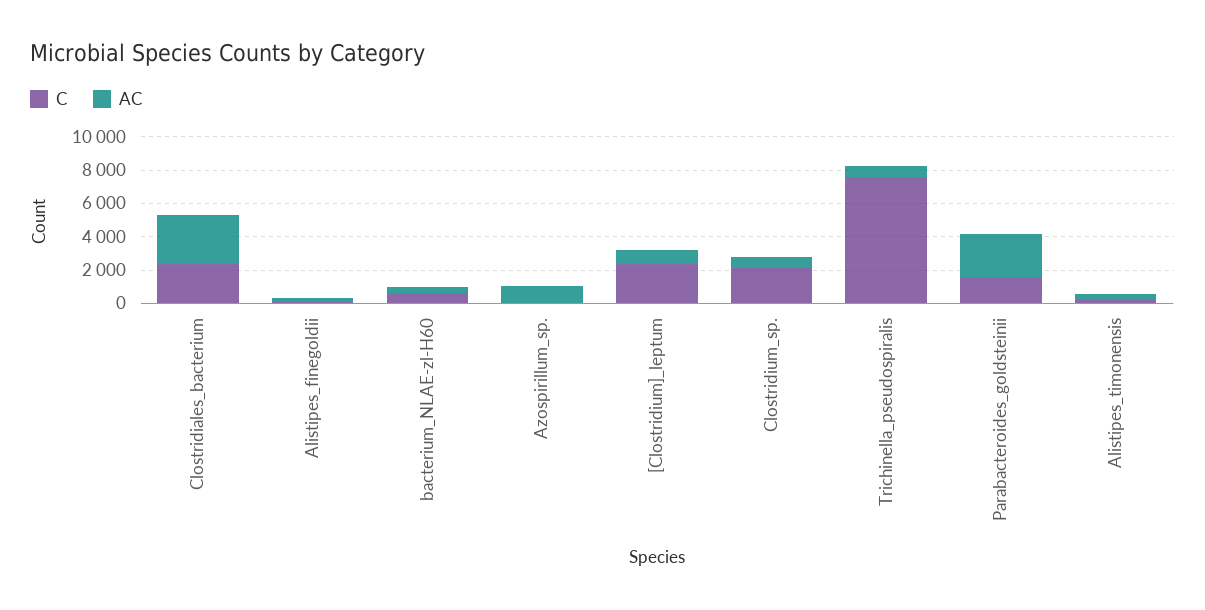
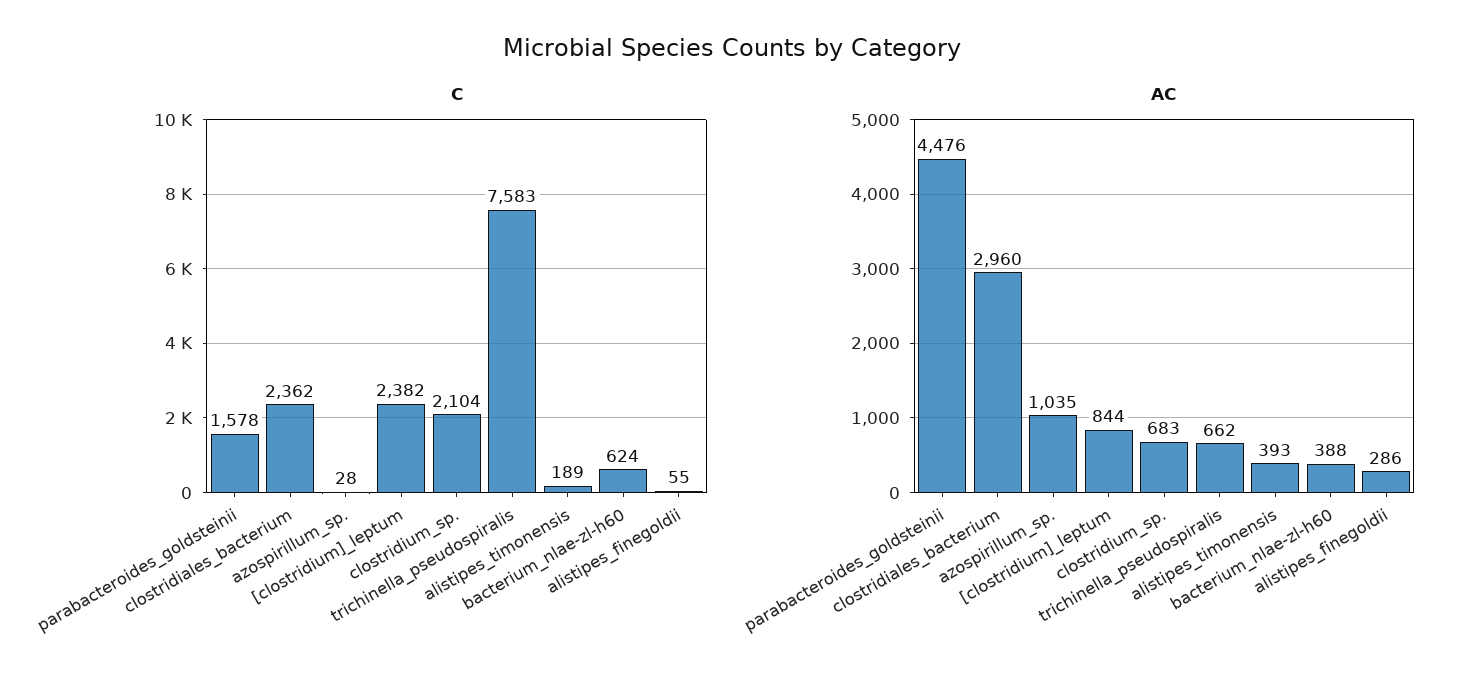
  {
    "C": {
      "Clostridiales_bacterium": 2362,
      "Alistipes_finegoldii": 55,
      "bacterium_NLAE-zl-H60": 624,
      "Azospirillum_sp.": 28,
      "[Clostridium]_leptum": 2382,
      "Clostridium_sp.": 2104,
      "Trichinella_pseudospiralis": 7583,
      "Parabacteroides_goldsteinii": 1578,
      "Alistipes_timonensis": 189
    },
    "AC": {
      "Clostridiales_bacterium": 2960,
      "Alistipes_finegoldii": 286,
      "bacterium_NLAE-zl-H60": 388,
      "Azospirillum_sp.": 1035,
      "[Clostridium]_leptum": 844,
      "Clostridium_sp.": 683,
      "Trichinella_pseudospiralis": 662,
-     "Parabacteroides_goldsteinii": 2500,
+     "Parabacteroides_goldsteinii": 4476,
      "Alistipes_timonensis": 393
    }
  }

